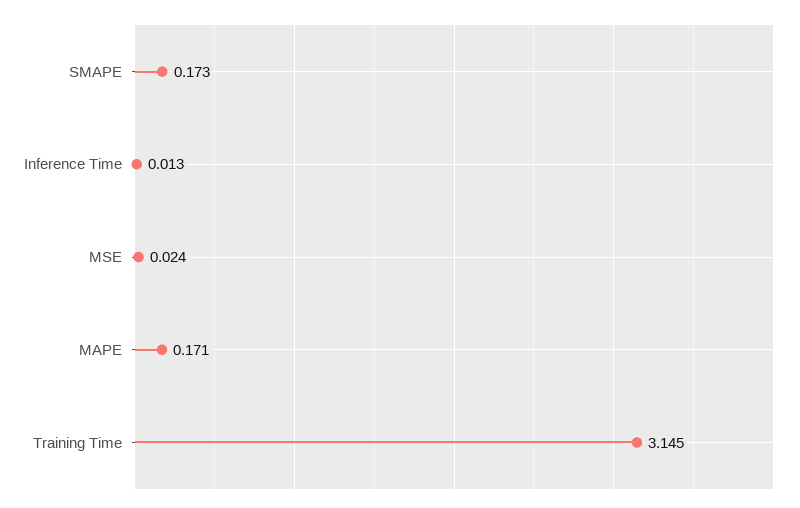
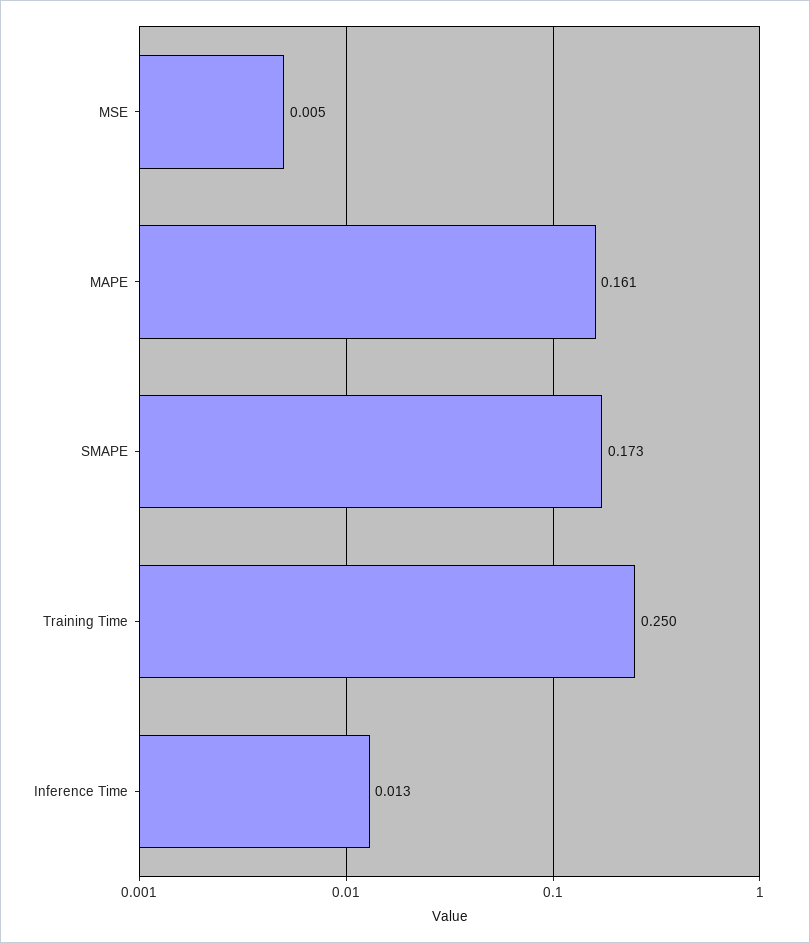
  {
    "SMAPE": 0.173,
    "Inference Time": 0.013,
-   "MSE": 0.024,
+   "MSE": 0.005,
-   "MAPE": 0.171,
+   "MAPE": 0.161,
-   "Training Time": 3.145
+   "Training Time": 0.25
  }

